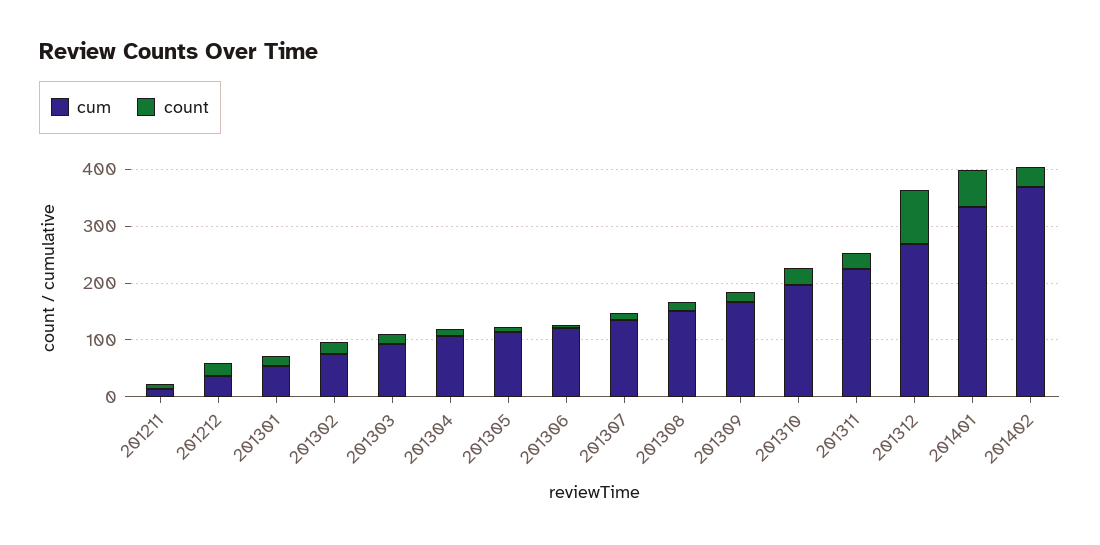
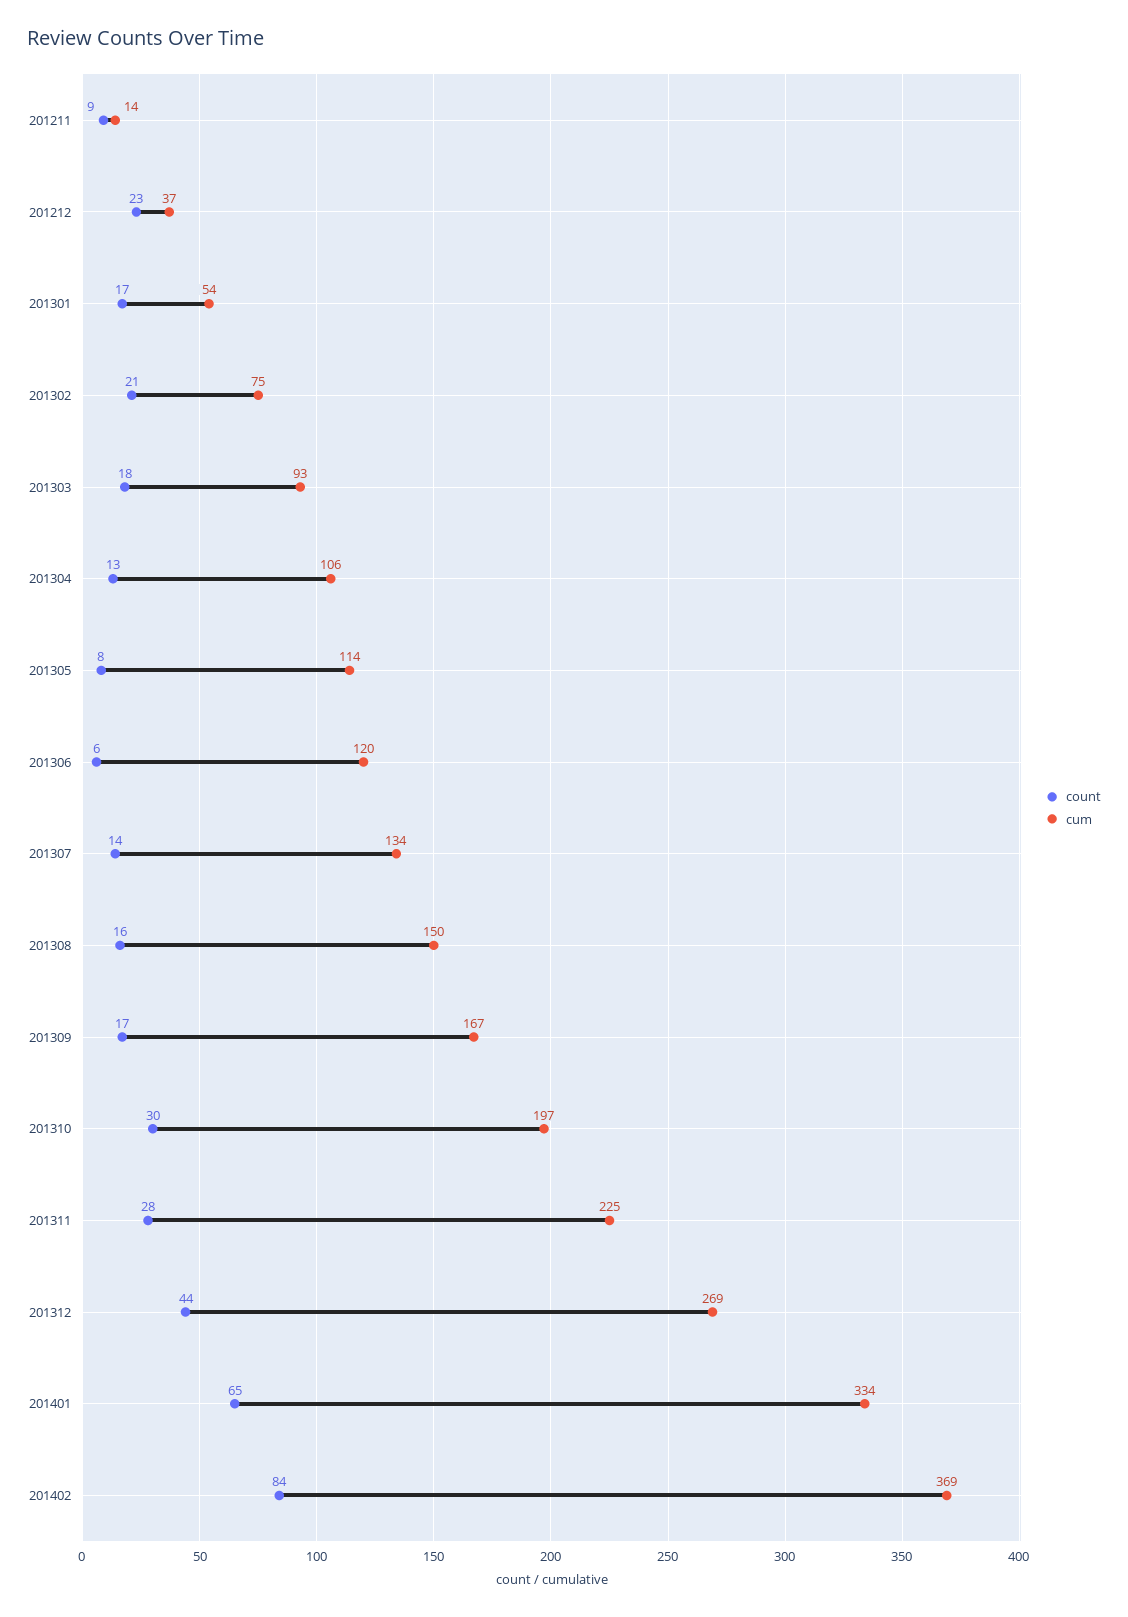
  {
    "cum": {
      "201211": 14,
      "201212": 37,
      "201301": 54,
      "201302": 75,
      "201303": 93,
      "201304": 106,
      "201305": 114,
      "201306": 120,
      "201307": 134,
      "201308": 150,
      "201309": 167,
      "201310": 197,
      "201311": 225,
      "201312": 269,
      "201401": 334,
      "201402": 369
    },
    "count": {
      "201211": 9,
      "201212": 23,
      "201301": 17,
      "201302": 21,
      "201303": 18,
      "201304": 13,
      "201305": 8,
      "201306": 6,
      "201307": 14,
      "201308": 16,
      "201309": 17,
      "201310": 30,
      "201311": 28,
-     "201312": 100,
+     "201312": 44,
      "201401": 65,
-     "201402": 40
+     "201402": 84
    }
  }

